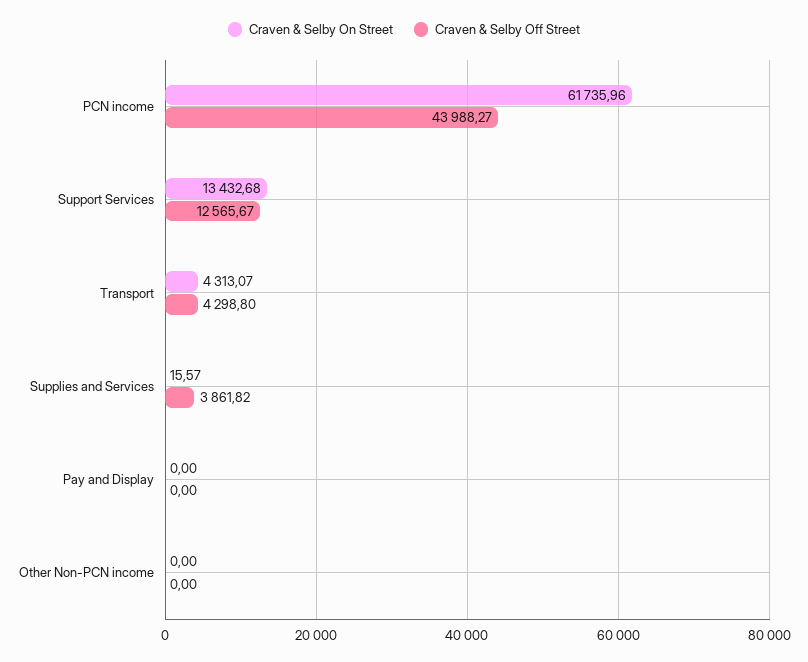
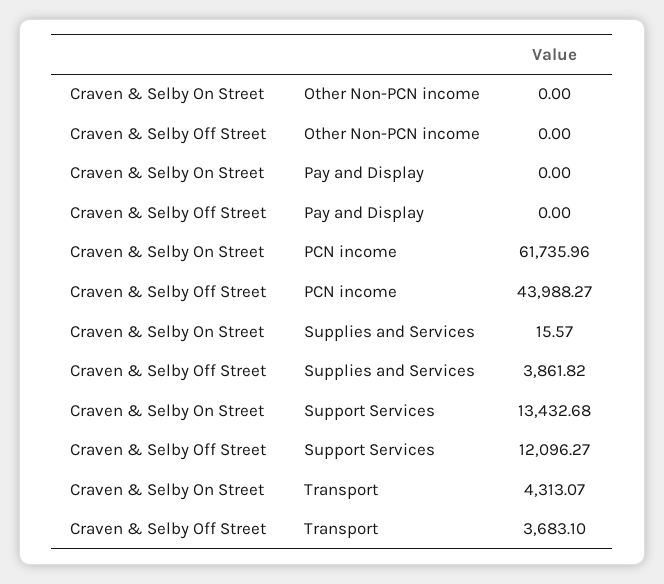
  {
    "Craven & Selby On Street": {
      "PCN income": 61735.96,
      "Support Services": 13432.68,
      "Transport": 4313.07,
      "Supplies and Services": 15.57,
      "Pay and Display": 0,
      "Other Non-PCN income": 0
    },
    "Craven & Selby Off Street": {
      "PCN income": 43988.27,
-     "Support Services": 12565.67,
+     "Support Services": 12096.27,
-     "Transport": 4298.8,
+     "Transport": 3683.1,
      "Supplies and Services": 3861.82,
      "Pay and Display": 0,
      "Other Non-PCN income": 0
    }
  }

